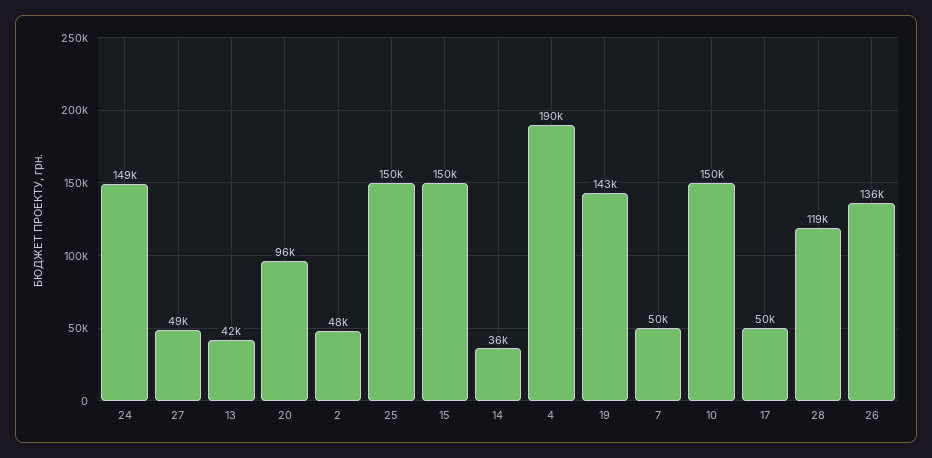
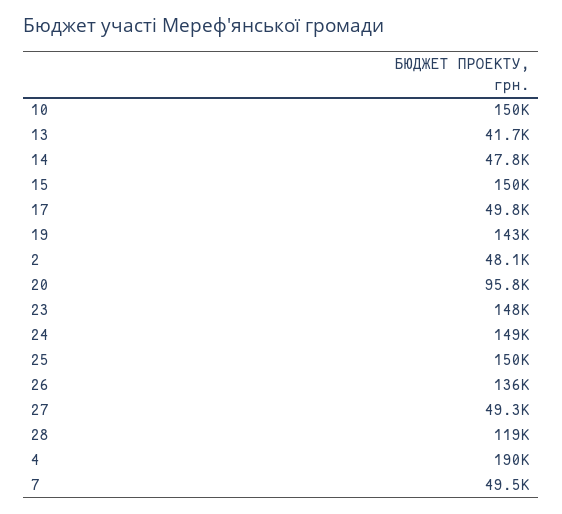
  {
    "24": 149000,
    "27": 49300,
    "13": 41700,
    "20": 95800,
    "2": 48100,
    "25": 150000,
    "15": 150000,
-   "14": 36000,
+   "14": 47800,
    "4": 190000,
    "19": 143000,
    "7": 49500,
    "10": 150000,
    "17": 49800,
    "28": 119000,
-   "26": 136000
+   "26": 136000,
+   "23": 148000
  }

